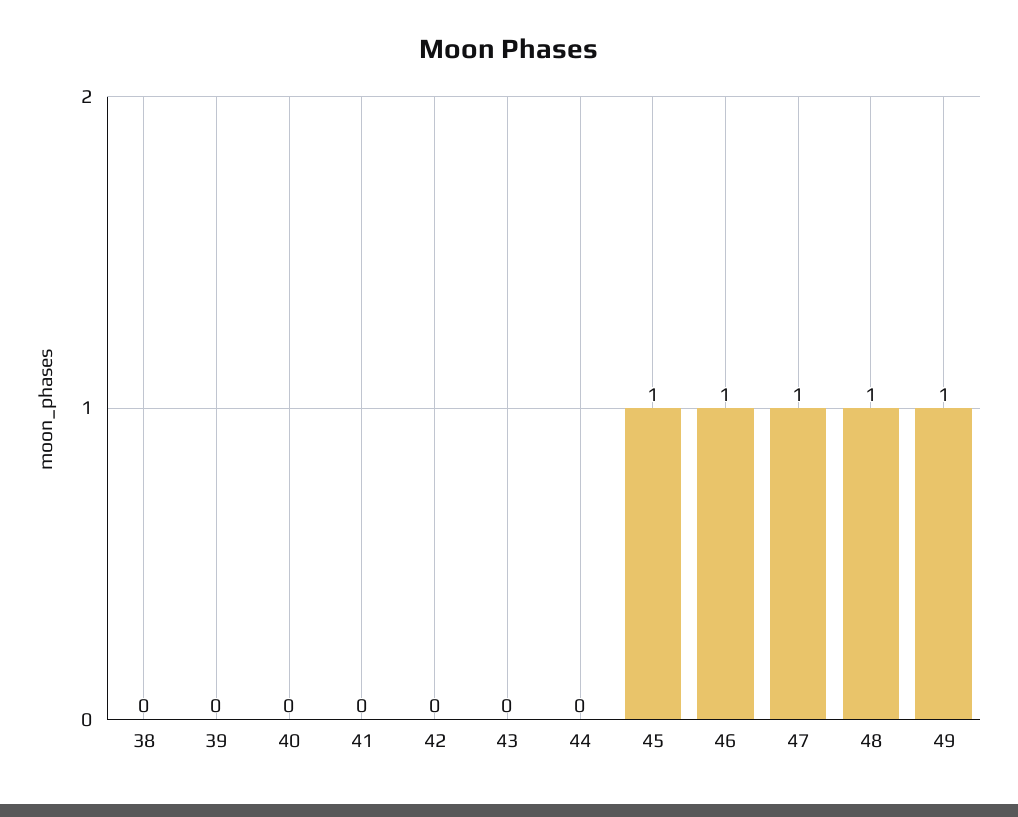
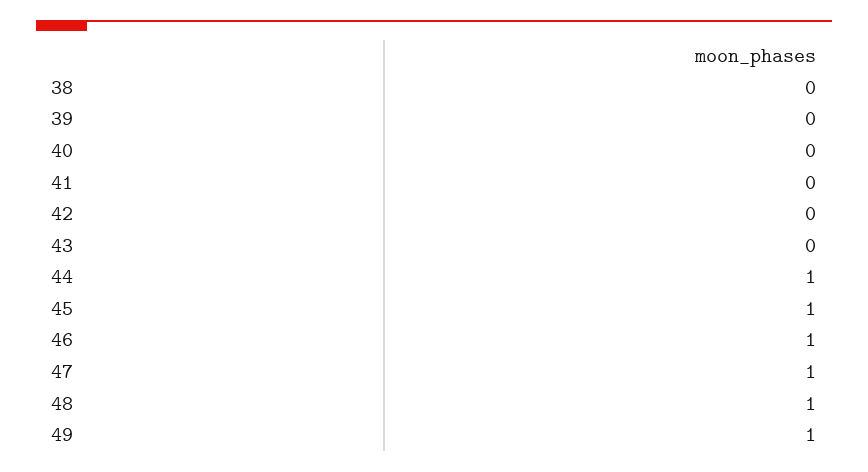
  {
    "38": 0,
    "39": 0,
    "40": 0,
    "41": 0,
    "42": 0,
    "43": 0,
-   "44": 0,
+   "44": 1,
    "45": 1,
    "46": 1,
    "47": 1,
    "48": 1,
    "49": 1
  }

